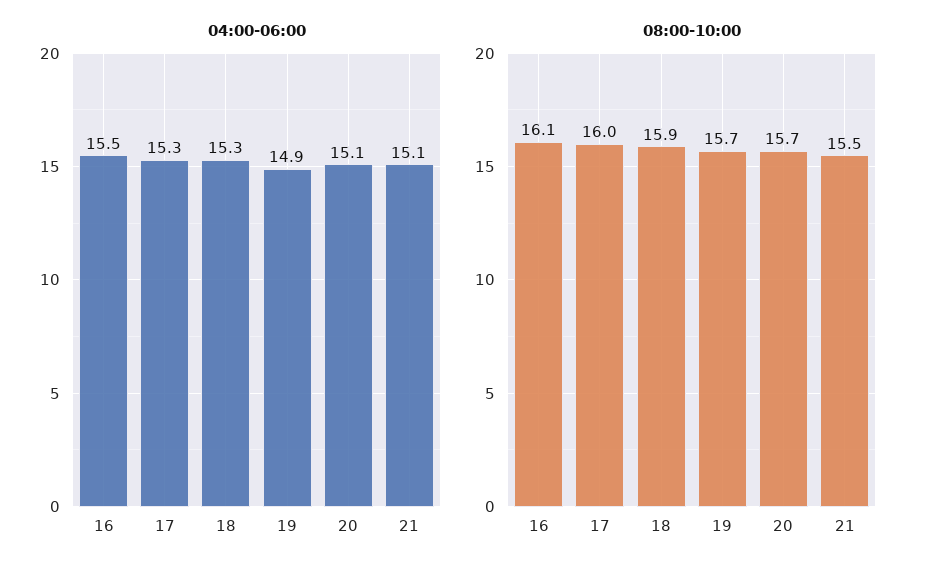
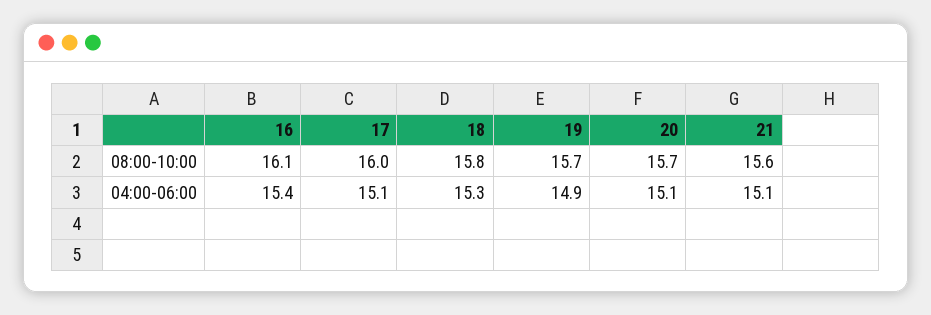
  {
    "04:00-06:00": {
-     "16": 15.5,
+     "16": 15.4,
-     "17": 15.3,
+     "17": 15.1,
      "18": 15.3,
      "19": 14.9,
      "20": 15.1,
      "21": 15.1
    },
    "08:00-10:00": {
      "16": 16.1,
      "17": 16,
-     "18": 15.9,
+     "18": 15.8,
      "19": 15.7,
      "20": 15.7,
-     "21": 15.5
+     "21": 15.6
    }
  }

